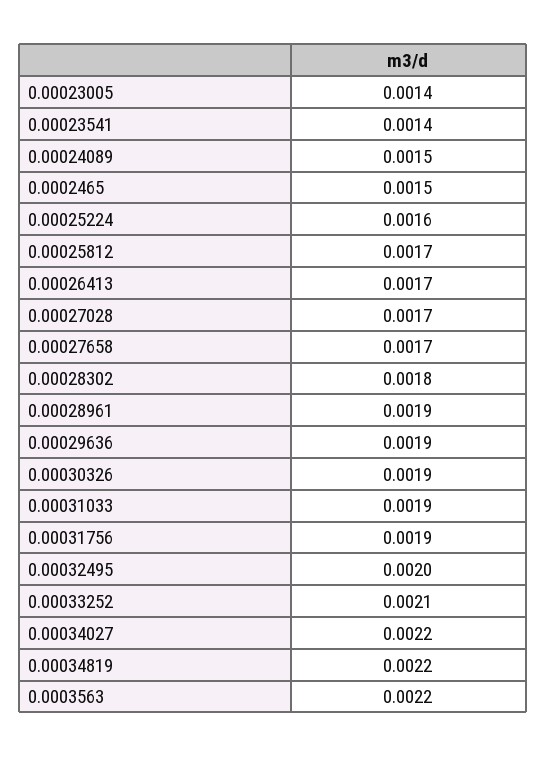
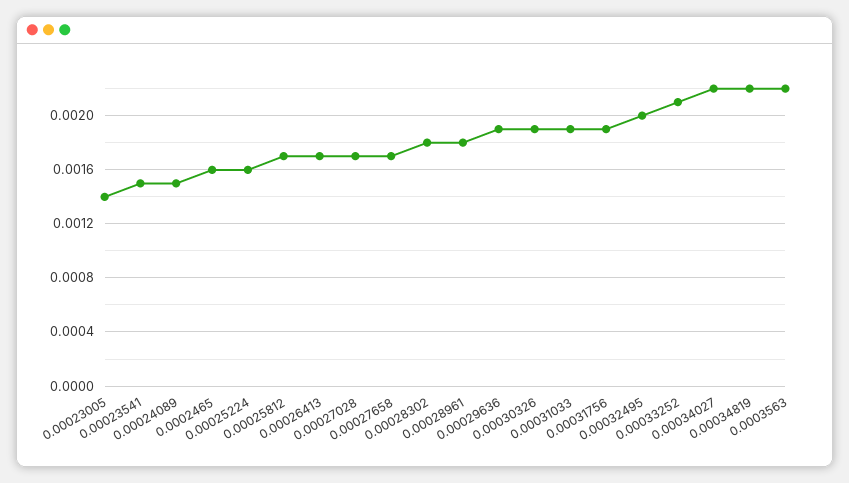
  {
    "0.00023005": 0.0014,
-   "0.00023541": 0.0014,
+   "0.00023541": 0.0015,
    "0.00024089": 0.0015,
-   "0.0002465": 0.0015,
+   "0.0002465": 0.0016,
    "0.00025224": 0.0016,
    "0.00025812": 0.0017,
    "0.00026413": 0.0017,
    "0.00027028": 0.0017,
    "0.00027658": 0.0017,
    "0.00028302": 0.0018,
-   "0.00028961": 0.0019,
+   "0.00028961": 0.0018,
    "0.00029636": 0.0019,
    "0.00030326": 0.0019,
    "0.00031033": 0.0019,
    "0.00031756": 0.0019,
    "0.00032495": 0.002,
    "0.00033252": 0.0021,
    "0.00034027": 0.0022,
    "0.00034819": 0.0022,
    "0.0003563": 0.0022
  }

